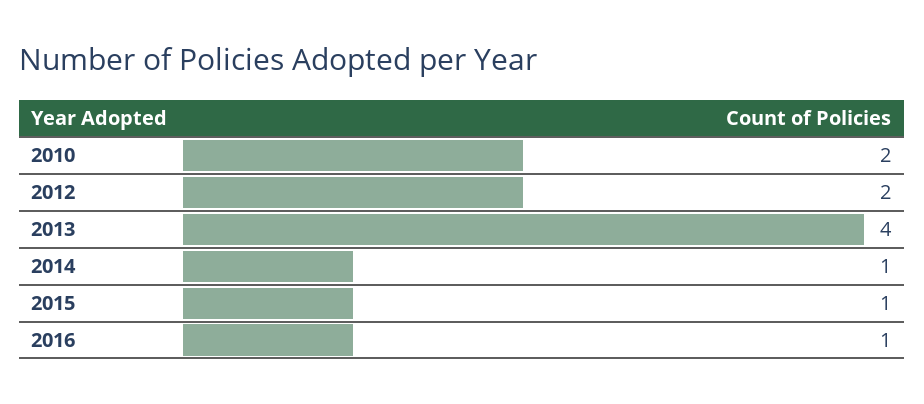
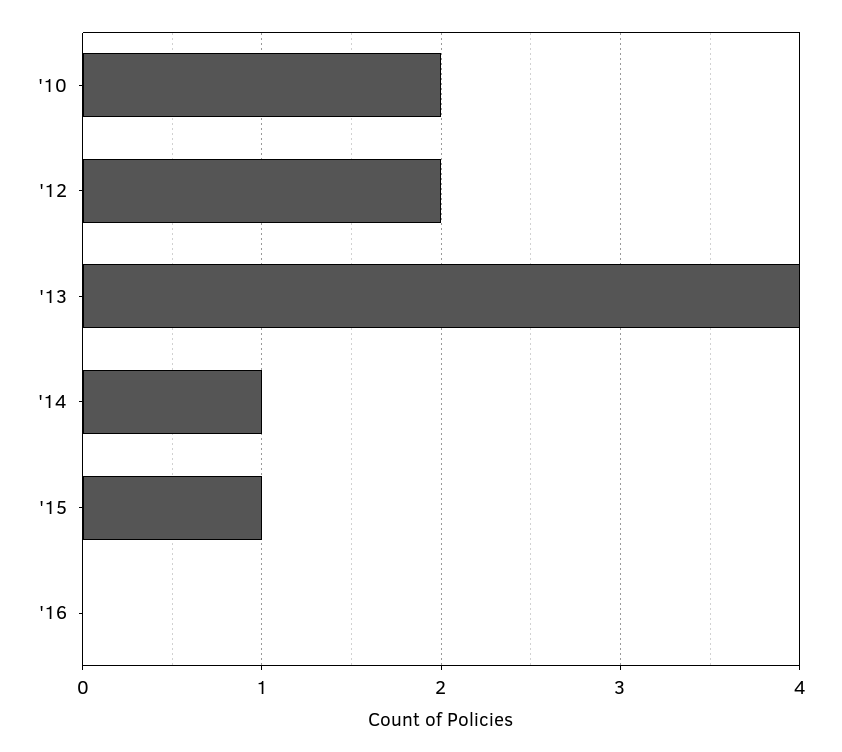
  {
    "2010": 2,
    "2012": 2,
    "2013": 4,
    "2014": 1,
    "2015": 1,
-   "2016": 1
+   "2016": 0
  }

